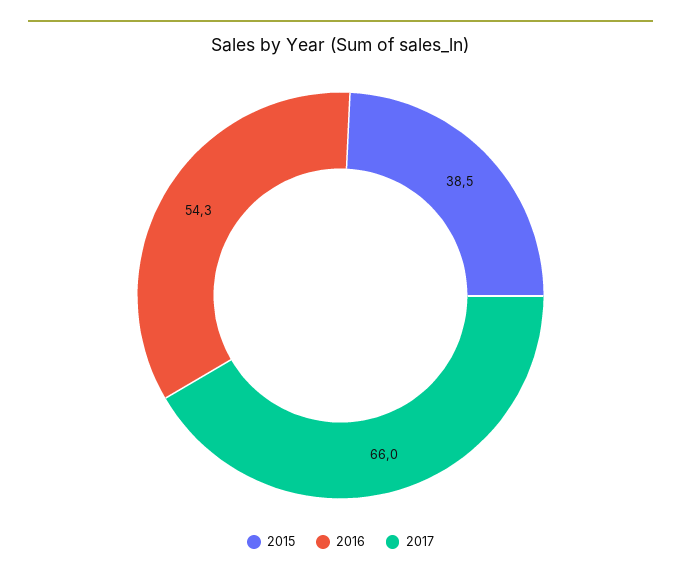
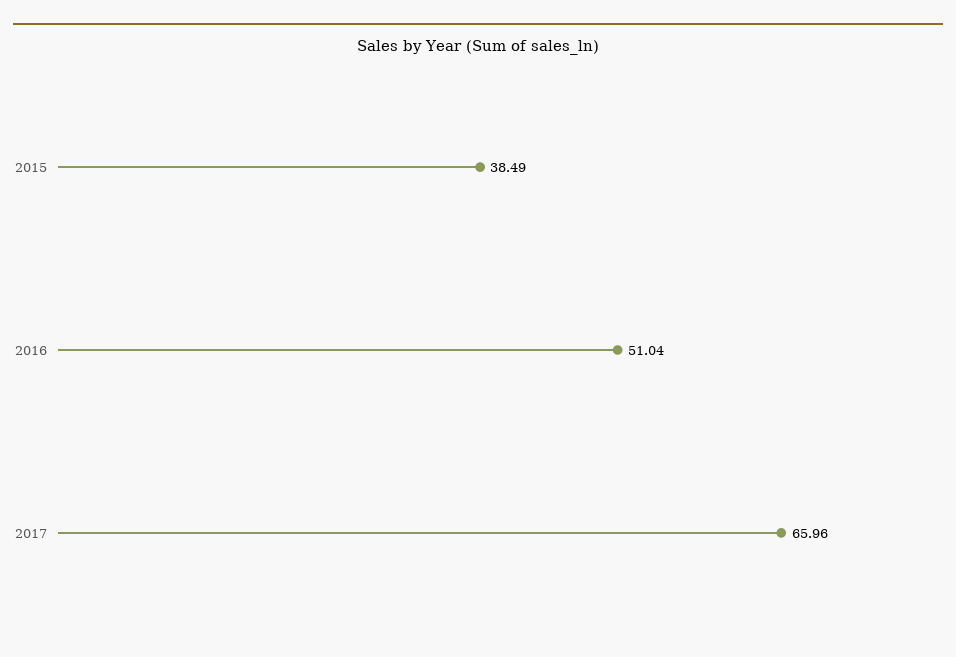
  {
    "2015": 38.49,
-   "2016": 54.3,
+   "2016": 51.04,
    "2017": 65.96
  }

